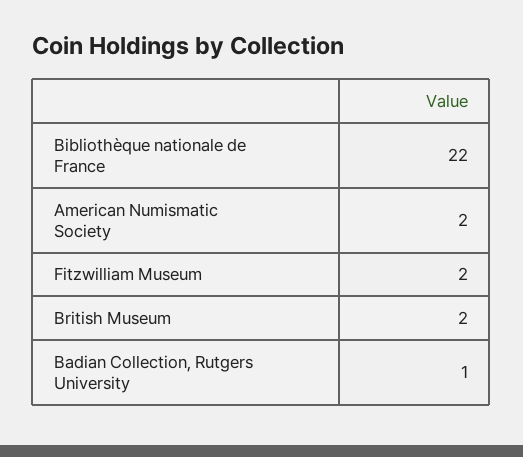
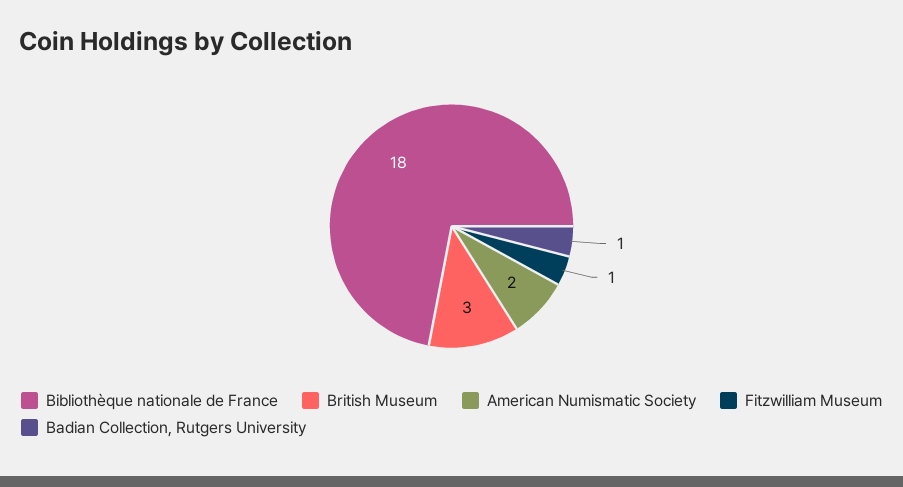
  {
-   "Bibliothèque nationale de France": 22,
+   "Bibliothèque nationale de France": 18,
    "American Numismatic Society": 2,
-   "Fitzwilliam Museum": 2,
+   "Fitzwilliam Museum": 1,
-   "British Museum": 2,
+   "British Museum": 3,
    "Badian Collection, Rutgers University": 1
  }

